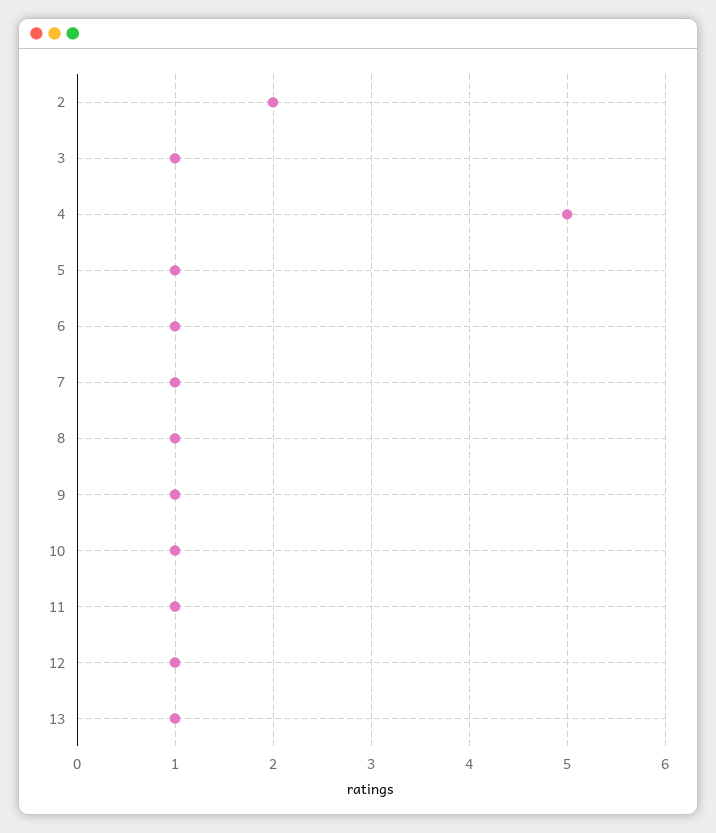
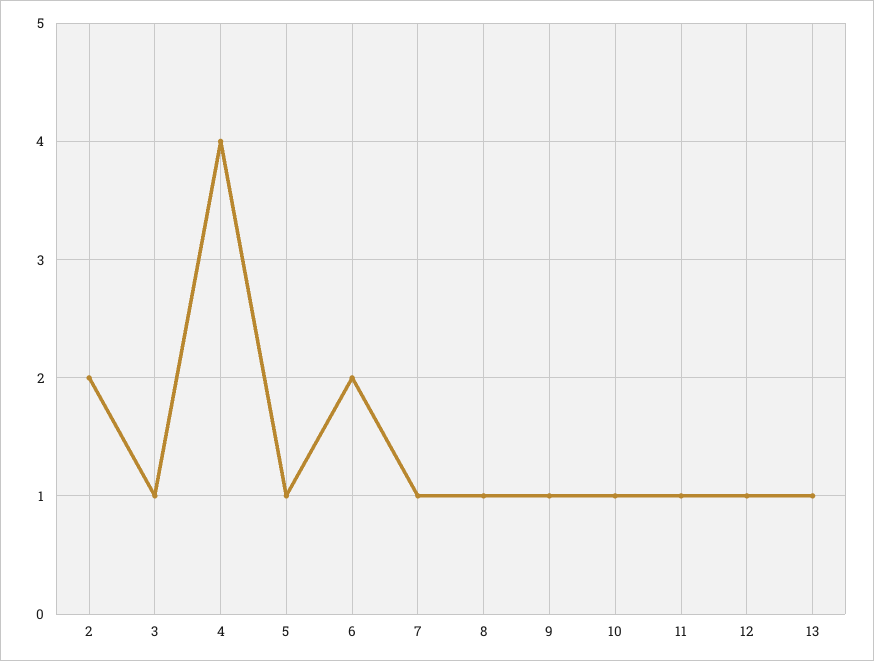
  {
    "2": 2,
    "3": 1,
-   "4": 5,
+   "4": 4,
    "5": 1,
-   "6": 1,
+   "6": 2,
    "7": 1,
    "8": 1,
    "9": 1,
    "10": 1,
    "11": 1,
    "12": 1,
    "13": 1
  }

